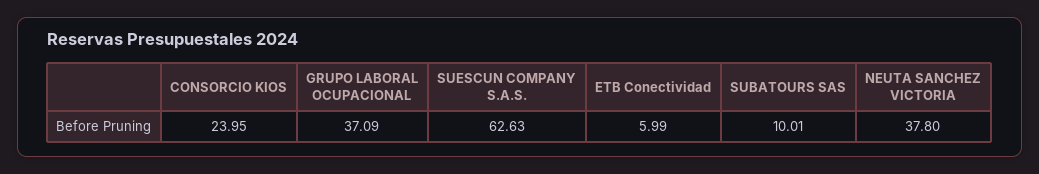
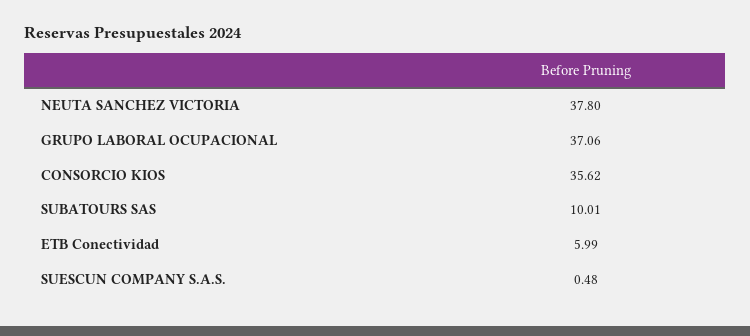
  {
-   "CONSORCIO KIOS": 23.95,
+   "CONSORCIO KIOS": 35.62,
-   "GRUPO LABORAL OCUPACIONAL": 37.09,
+   "GRUPO LABORAL OCUPACIONAL": 37.06,
-   "SUESCUN COMPANY S.A.S.": 62.63,
+   "SUESCUN COMPANY S.A.S.": 0.48,
    "ETB Conectividad": 5.99,
    "SUBATOURS SAS": 10.01,
    "NEUTA SANCHEZ VICTORIA": 37.8
  }

